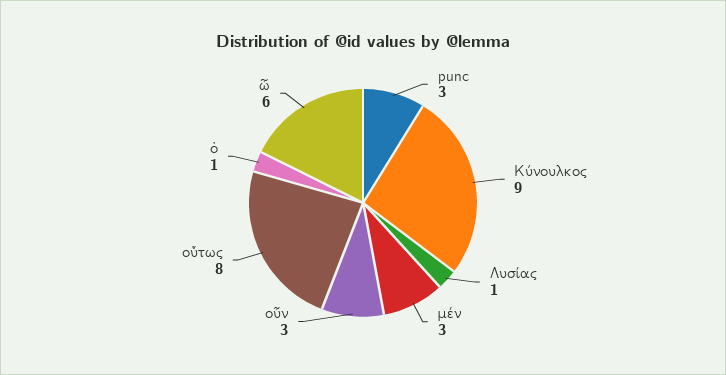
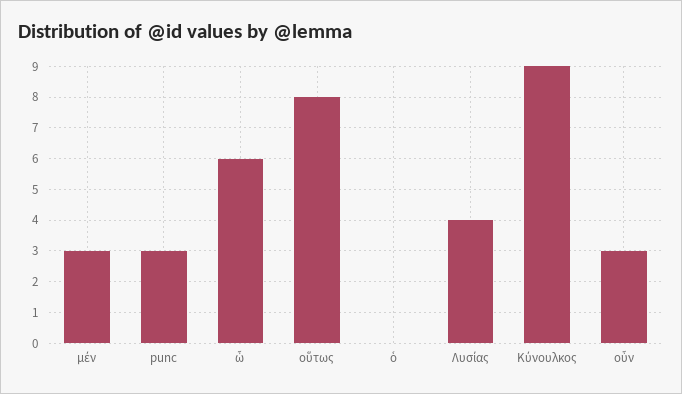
  {
    "punc": 3,
    "Κύνουλκος": 9,
-   "Λυσίας": 1,
+   "Λυσίας": 4,
    "μέν": 3,
    "οὖν": 3,
    "οὕτως": 8,
-   "ὁ": 1,
+   "ὁ": 0,
    "ὦ": 6
  }

